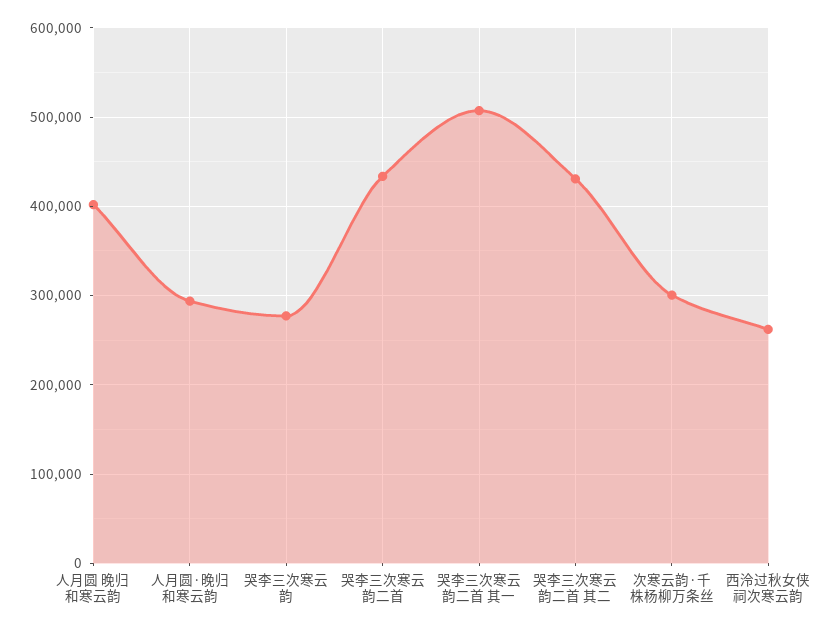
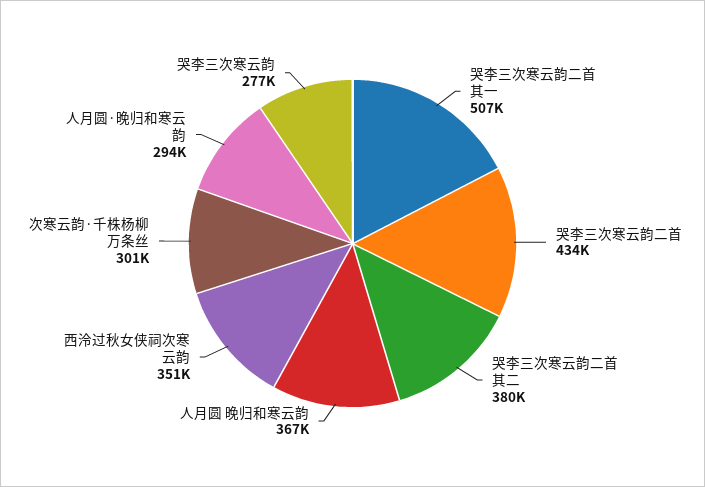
  {
-   "人月圆 晚归和寒云韵": 400000,
+   "人月圆 晚归和寒云韵": 367000,
    "人月圆·晚归和寒云韵": 294000,
    "哭李三次寒云韵": 277000,
    "哭李三次寒云韵二首": 434000,
    "哭李三次寒云韵二首 其一": 507000,
-   "哭李三次寒云韵二首 其二": 430000,
+   "哭李三次寒云韵二首 其二": 380000,
    "次寒云韵·千株杨柳万条丝": 301000,
-   "西泠过秋女侠祠次寒云韵": 260000
+   "西泠过秋女侠祠次寒云韵": 351000
  }

